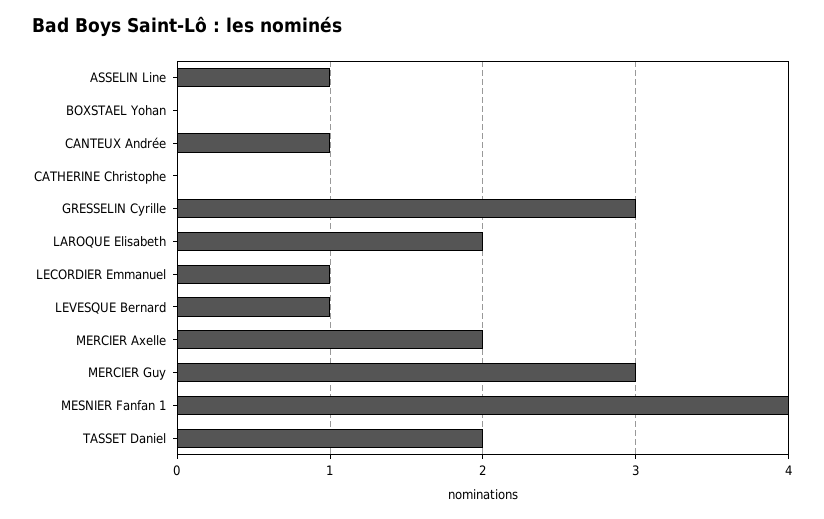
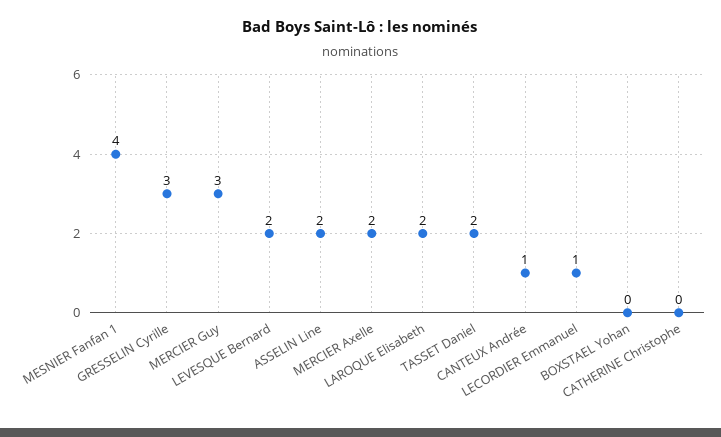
  {
-   "ASSELIN Line": 1,
+   "ASSELIN Line": 2,
    "BOXSTAEL Yohan": 0,
    "CANTEUX Andrée": 1,
    "CATHERINE Christophe": 0,
    "GRESSELIN Cyrille": 3,
    "LAROQUE Elisabeth": 2,
    "LECORDIER Emmanuel": 1,
-   "LEVESQUE Bernard": 1,
+   "LEVESQUE Bernard": 2,
    "MERCIER Axelle": 2,
    "MERCIER Guy": 3,
    "MESNIER Fanfan 1": 4,
    "TASSET Daniel": 2
  }

